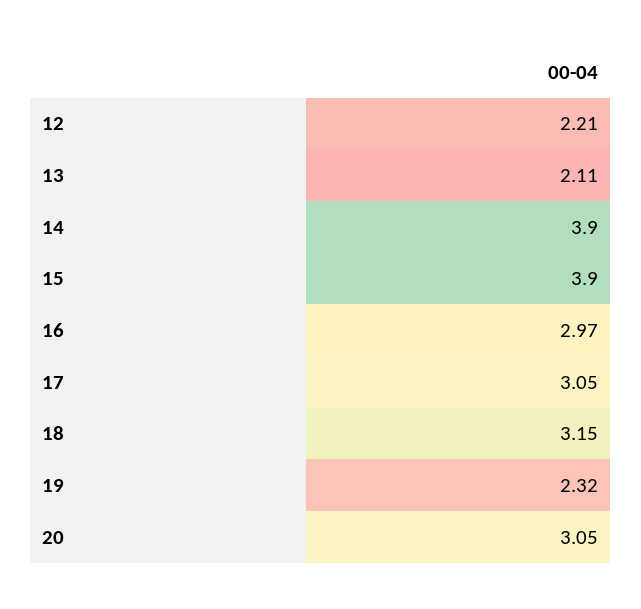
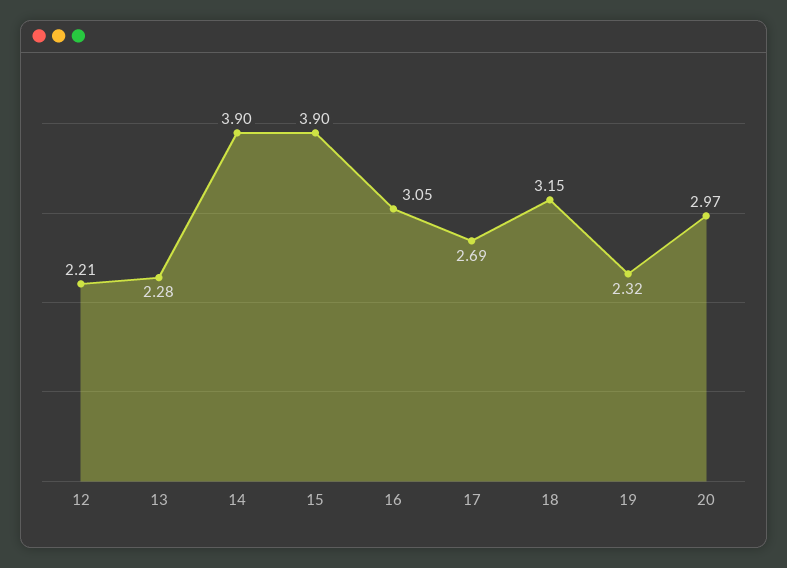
  {
    "12": 2.21,
-   "13": 2.11,
+   "13": 2.28,
    "14": 3.9,
    "15": 3.9,
-   "16": 2.97,
+   "16": 3.05,
-   "17": 3.05,
+   "17": 2.69,
    "18": 3.15,
    "19": 2.32,
-   "20": 3.05
+   "20": 2.97
  }

